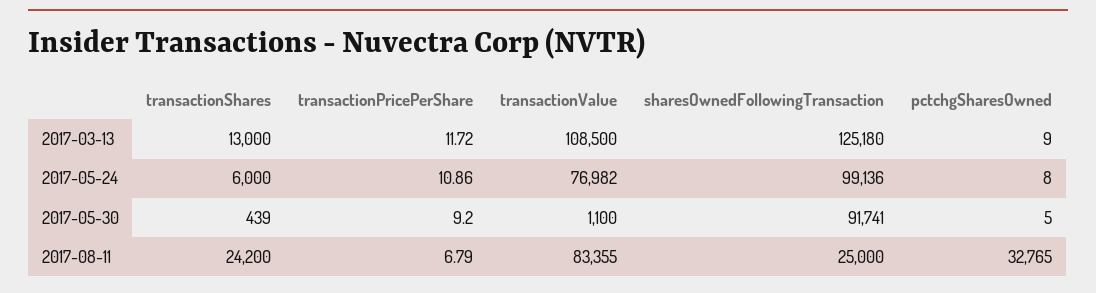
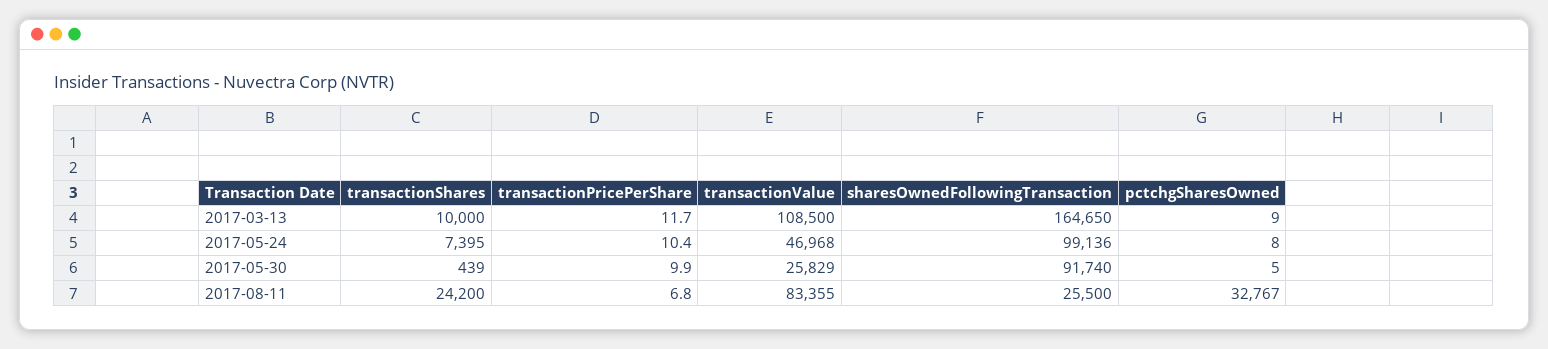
  {
    "transactionShares": {
-     "2017-03-13": 13000,
+     "2017-03-13": 10000,
-     "2017-05-24": 6000,
+     "2017-05-24": 7395,
      "2017-05-30": 439,
      "2017-08-11": 24200
    },
    "transactionPricePerShare": {
      "2017-03-13": 11.72,
-     "2017-05-24": 10.86,
+     "2017-05-24": 10.4,
-     "2017-05-30": 9.2,
+     "2017-05-30": 9.9,
      "2017-08-11": 6.79
    },
    "transactionValue": {
      "2017-03-13": 108500,
-     "2017-05-24": 76982,
+     "2017-05-24": 46968,
-     "2017-05-30": 1100,
+     "2017-05-30": 25829,
      "2017-08-11": 83355
    },
    "sharesOwnedFollowingTransaction": {
-     "2017-03-13": 125180,
+     "2017-03-13": 164650,
      "2017-05-24": 99136,
-     "2017-05-30": 91741,
+     "2017-05-30": 91740,
-     "2017-08-11": 25000
+     "2017-08-11": 25500
    },
    "pctchgSharesOwned": {
      "2017-03-13": 9,
      "2017-05-24": 8,
      "2017-05-30": 5,
-     "2017-08-11": 32765
+     "2017-08-11": 32767
    }
  }

